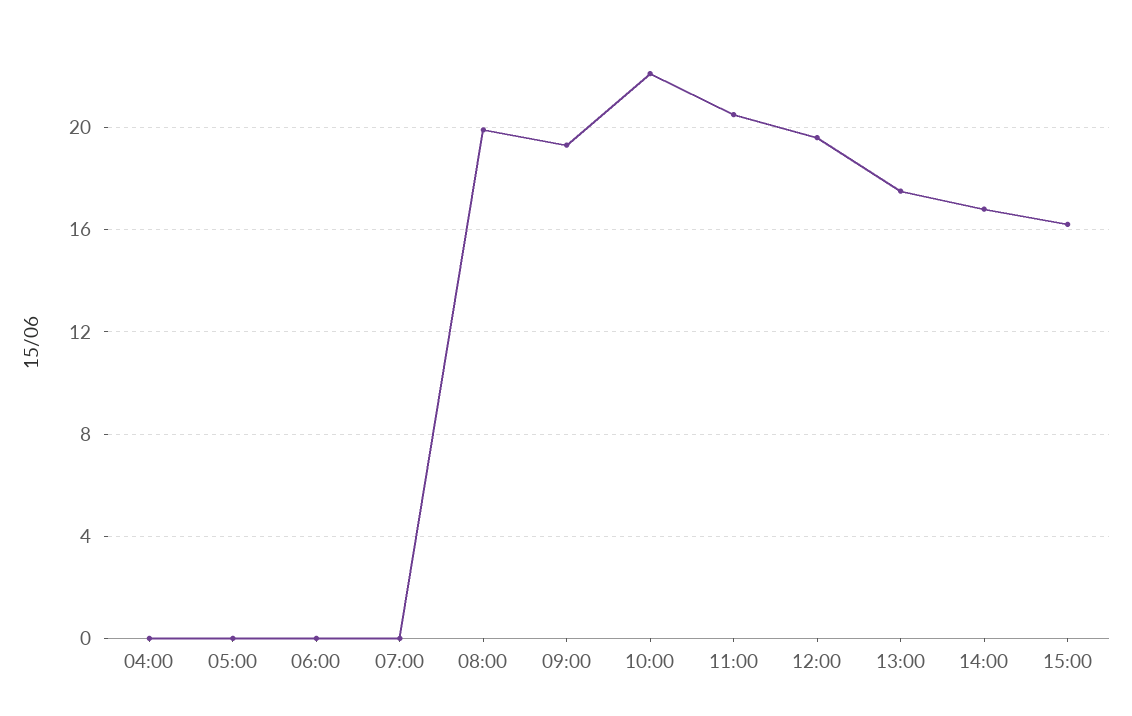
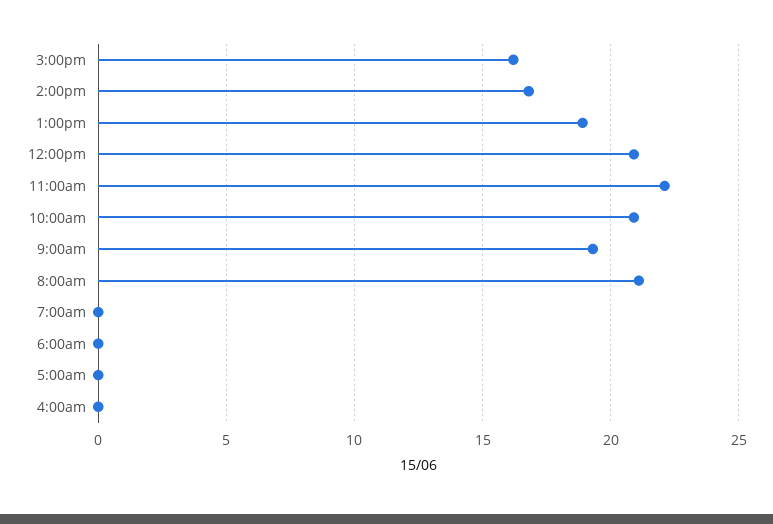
  {
    "04:00": 0,
    "05:00": 0,
    "06:00": 0,
    "07:00": 0,
-   "08:00": 20,
+   "08:00": 21,
    "09:00": 19.5,
-   "10:00": 22,
+   "10:00": 21,
-   "11:00": 20.5,
+   "11:00": 22,
-   "12:00": 19.5,
+   "12:00": 21,
-   "13:00": 17.5,
+   "13:00": 19,
    "14:00": 17,
    "15:00": 16
  }

